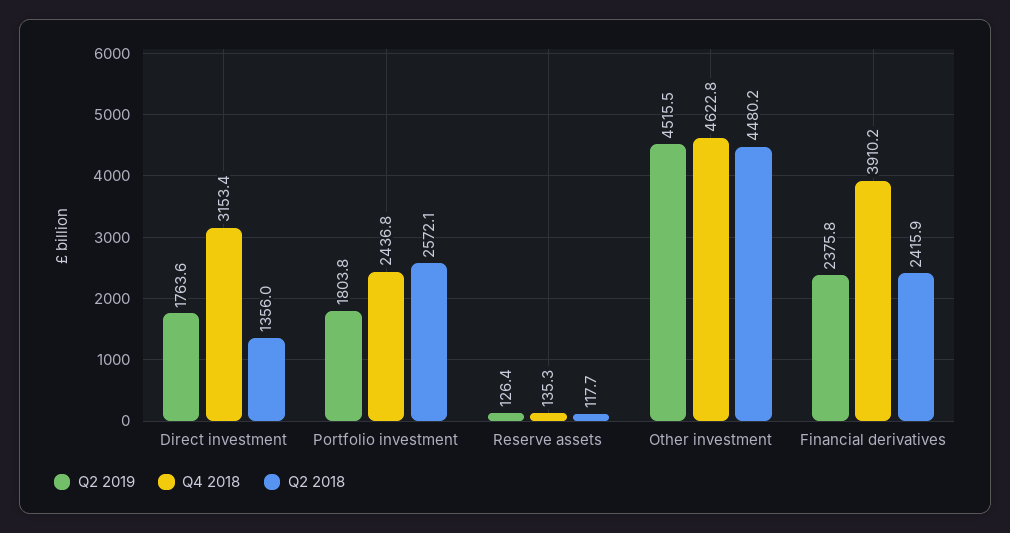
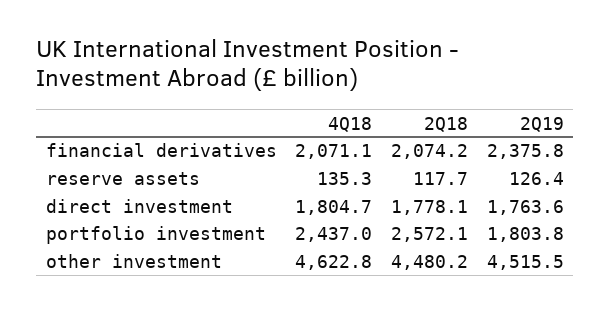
  {
    "Q2 2019": {
      "Direct investment": 1763.6,
      "Portfolio investment": 1803.8,
      "Reserve assets": 126.4,
      "Other investment": 4515.5,
      "Financial derivatives": 2375.8
    },
    "Q4 2018": {
-     "Direct investment": 3153.4,
+     "Direct investment": 1804.7,
-     "Portfolio investment": 2436.8,
+     "Portfolio investment": 2437,
      "Reserve assets": 135.3,
      "Other investment": 4622.8,
-     "Financial derivatives": 3910.2
+     "Financial derivatives": 2071.1
    },
    "Q2 2018": {
-     "Direct investment": 1356,
+     "Direct investment": 1778.1,
      "Portfolio investment": 2572.1,
      "Reserve assets": 117.7,
      "Other investment": 4480.2,
-     "Financial derivatives": 2415.9
+     "Financial derivatives": 2074.2
    }
  }

